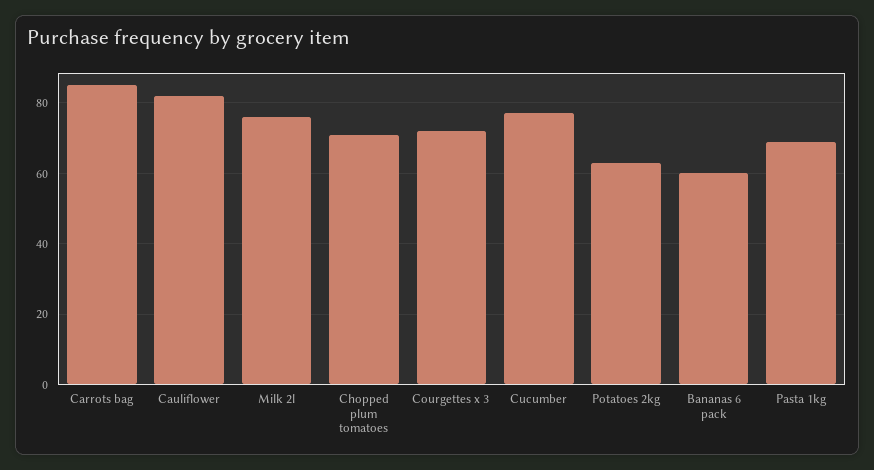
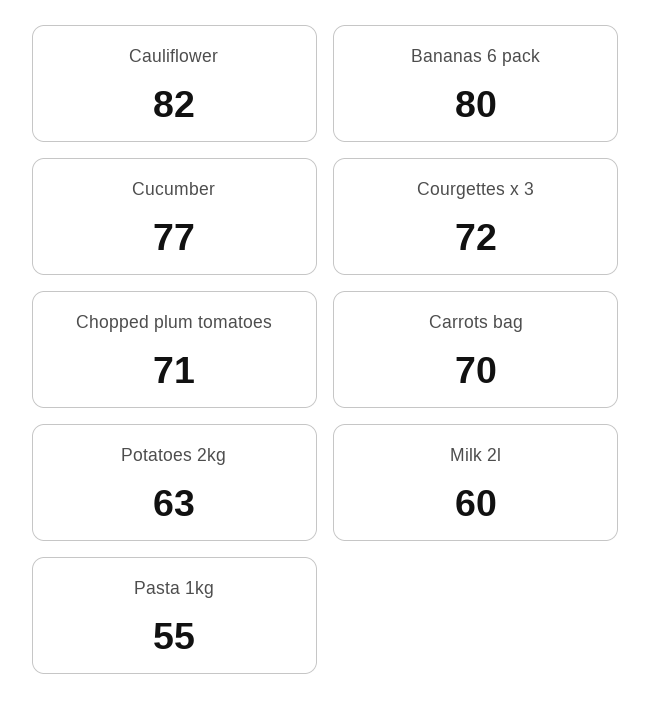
  {
-   "Carrots bag": 85,
+   "Carrots bag": 70,
    "Cauliflower": 82,
-   "Milk 2l": 75,
+   "Milk 2l": 60,
    "Chopped plum tomatoes": 71,
    "Courgettes x 3": 72,
    "Cucumber": 77,
    "Potatoes 2kg": 63,
-   "Bananas 6 pack": 60,
+   "Bananas 6 pack": 80,
-   "Pasta 1kg": 70
+   "Pasta 1kg": 55
  }

